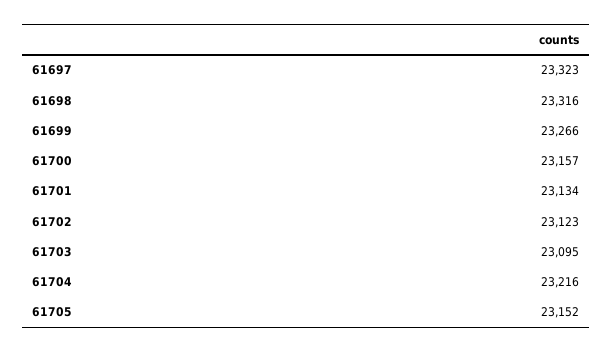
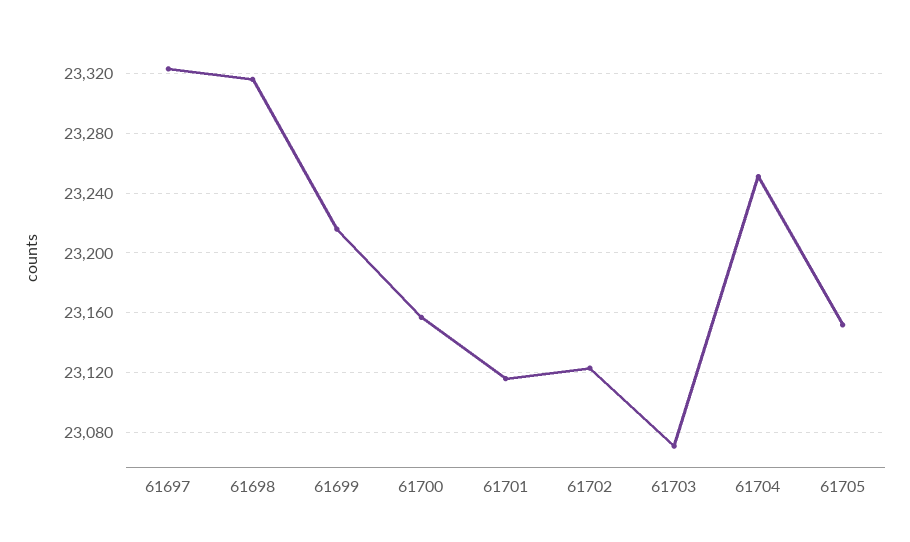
  {
    "61697": 23323,
    "61698": 23316,
-   "61699": 23266,
+   "61699": 23215,
    "61700": 23157,
-   "61701": 23134,
+   "61701": 23115,
    "61702": 23123,
-   "61703": 23095,
+   "61703": 23070,
-   "61704": 23216,
+   "61704": 23250,
    "61705": 23152
  }

